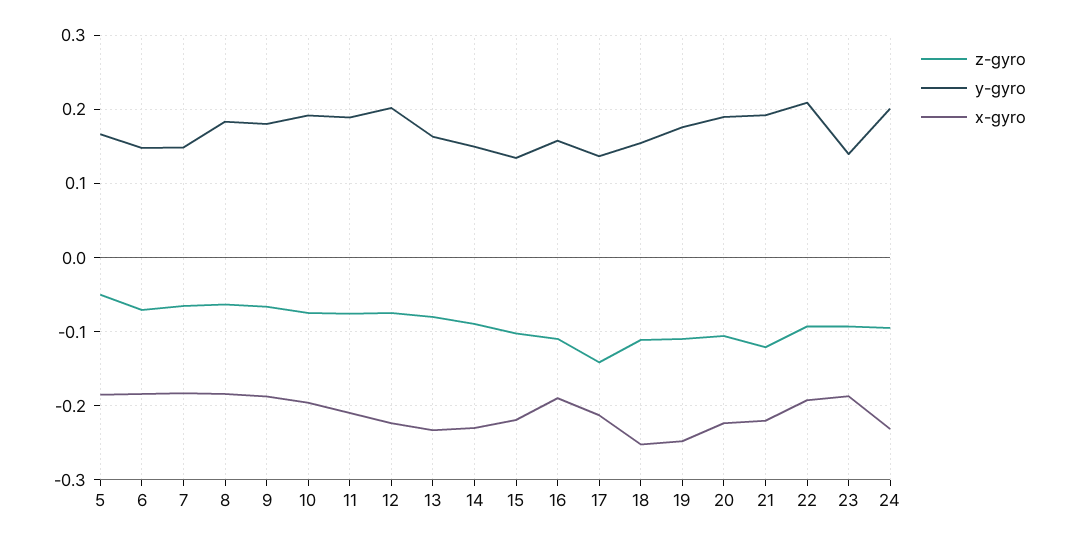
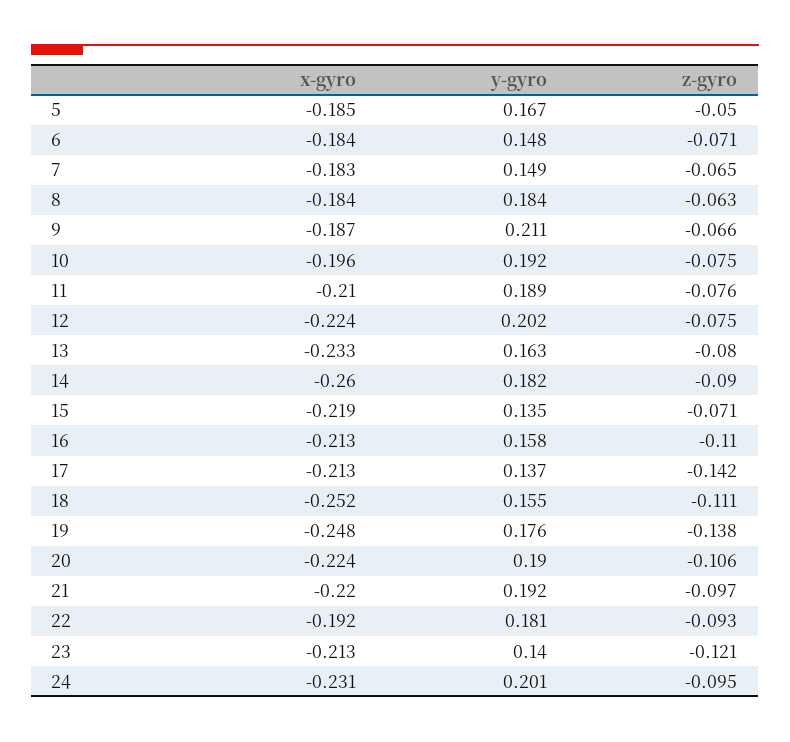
  {
    "z-gyro": {
      "5": -0.05,
      "6": -0.071,
      "7": -0.065,
      "8": -0.063,
      "9": -0.066,
      "10": -0.075,
      "11": -0.076,
      "12": -0.075,
      "13": -0.08,
      "14": -0.09,
-     "15": -0.1,
+     "15": -0.071,
      "16": -0.11,
      "17": -0.142,
      "18": -0.111,
-     "19": -0.11,
+     "19": -0.138,
      "20": -0.106,
-     "21": -0.12,
+     "21": -0.097,
      "22": -0.093,
-     "23": -0.09,
+     "23": -0.121,
      "24": -0.095
    },
    "y-gyro": {
      "5": 0.167,
      "6": 0.148,
      "7": 0.149,
      "8": 0.184,
-     "9": 0.18,
+     "9": 0.211,
      "10": 0.192,
      "11": 0.189,
      "12": 0.202,
      "13": 0.163,
-     "14": 0.15,
+     "14": 0.182,
      "15": 0.135,
      "16": 0.158,
      "17": 0.137,
      "18": 0.155,
      "19": 0.176,
      "20": 0.19,
      "21": 0.192,
-     "22": 0.21,
+     "22": 0.181,
      "23": 0.14,
      "24": 0.201
    },
    "x-gyro": {
      "5": -0.185,
      "6": -0.184,
      "7": -0.183,
      "8": -0.184,
      "9": -0.187,
      "10": -0.196,
      "11": -0.21,
      "12": -0.224,
      "13": -0.233,
-     "14": -0.23,
+     "14": -0.26,
      "15": -0.219,
-     "16": -0.19,
+     "16": -0.213,
      "17": -0.213,
      "18": -0.252,
      "19": -0.248,
      "20": -0.224,
      "21": -0.22,
      "22": -0.192,
-     "23": -0.19,
+     "23": -0.213,
      "24": -0.231
    }
  }

